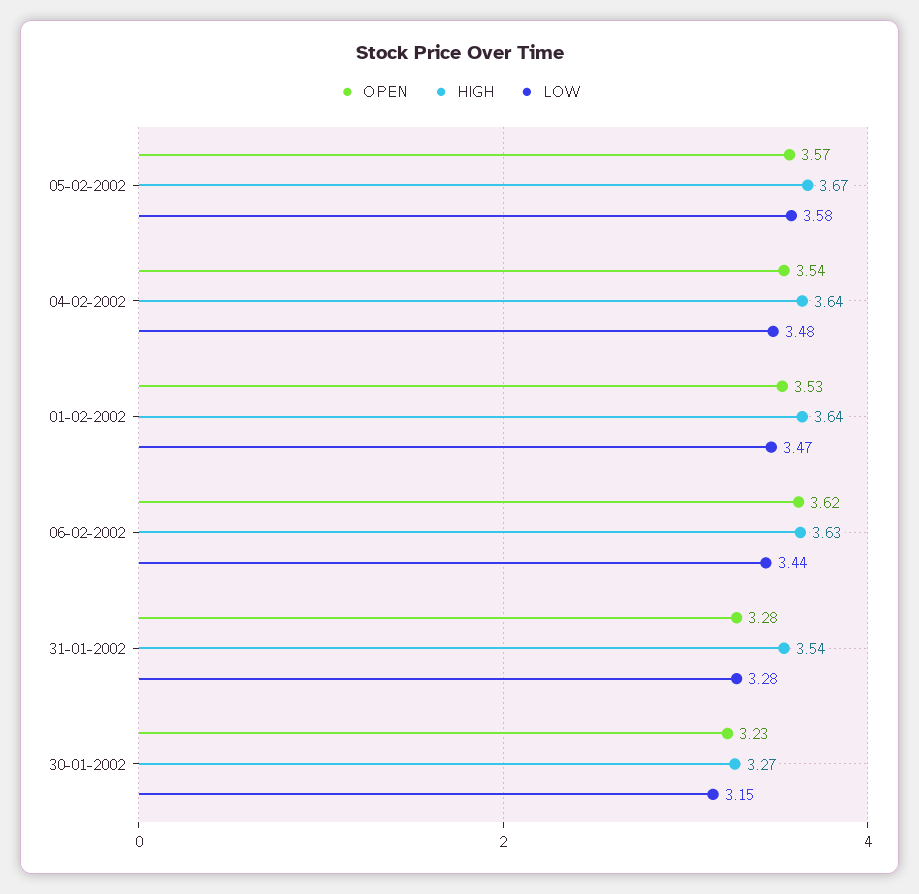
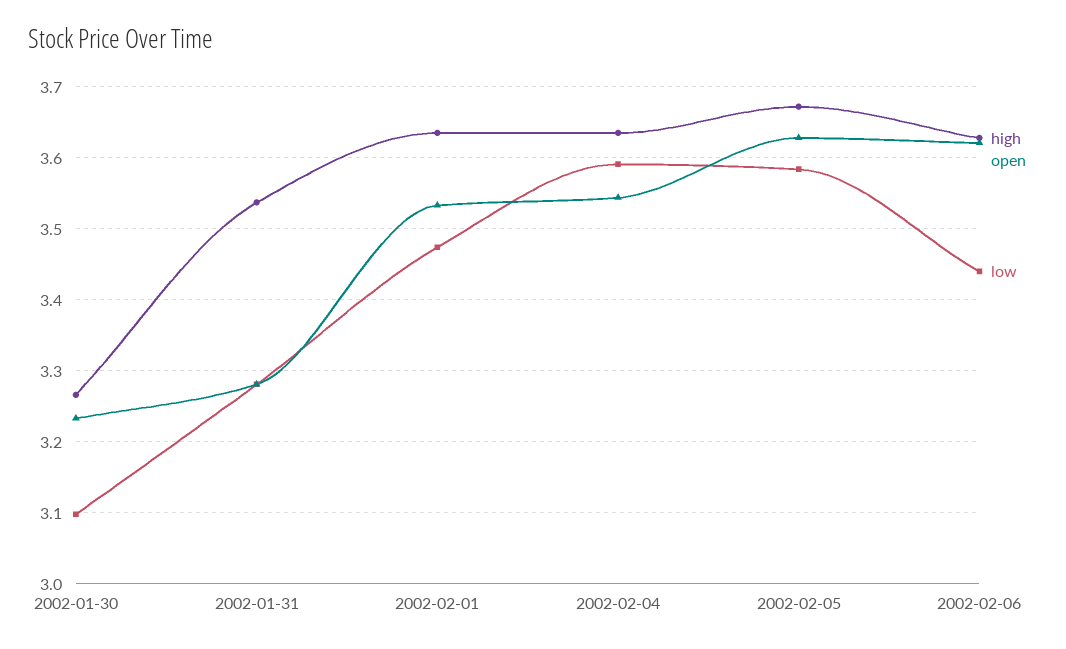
  {
    "OPEN": {
-     "05-02-2002": 3.57,
+     "05-02-2002": 3.63,
      "04-02-2002": 3.54,
      "01-02-2002": 3.53,
      "06-02-2002": 3.62,
      "31-01-2002": 3.28,
      "30-01-2002": 3.23
    },
    "HIGH": {
      "05-02-2002": 3.67,
      "04-02-2002": 3.64,
      "01-02-2002": 3.64,
      "06-02-2002": 3.63,
      "31-01-2002": 3.54,
      "30-01-2002": 3.27
    },
    "LOW": {
      "05-02-2002": 3.58,
-     "04-02-2002": 3.48,
+     "04-02-2002": 3.59,
      "01-02-2002": 3.47,
      "06-02-2002": 3.44,
      "31-01-2002": 3.28,
-     "30-01-2002": 3.15
+     "30-01-2002": 3.1
    }
  }

